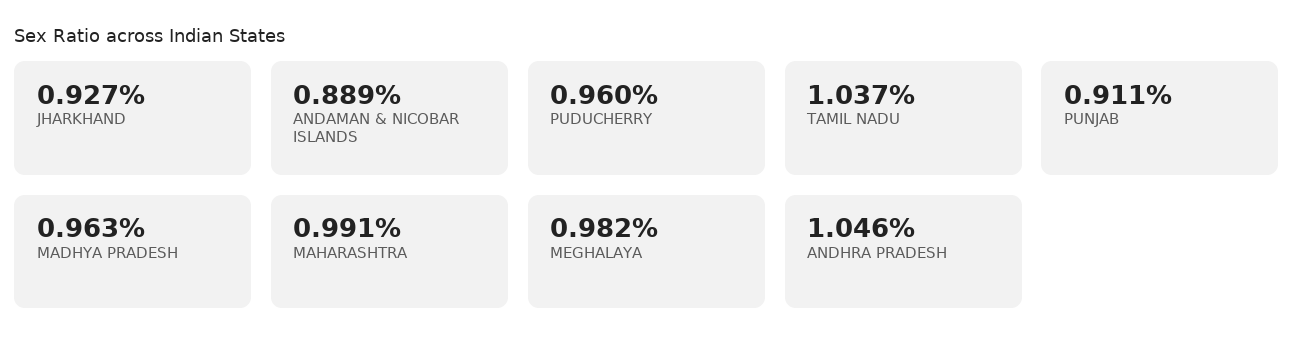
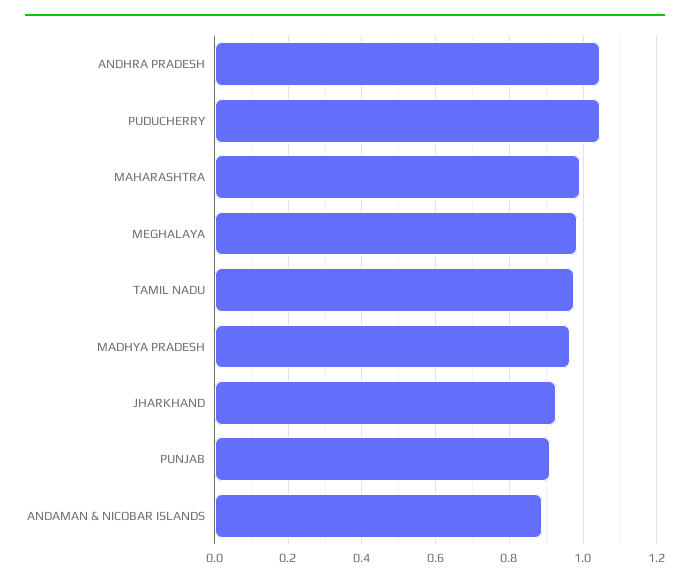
  {
    "JHARKHAND": 0.927,
    "ANDAMAN & NICOBAR ISLANDS": 0.889,
-   "PUDUCHERRY": 0.96,
+   "PUDUCHERRY": 1.04,
-   "TAMIL NADU": 1.037,
+   "TAMIL NADU": 0.98,
    "PUNJAB": 0.911,
    "MADHYA PRADESH": 0.963,
    "MAHARASHTRA": 0.991,
    "MEGHALAYA": 0.982,
    "ANDHRA PRADESH": 1.046
  }

